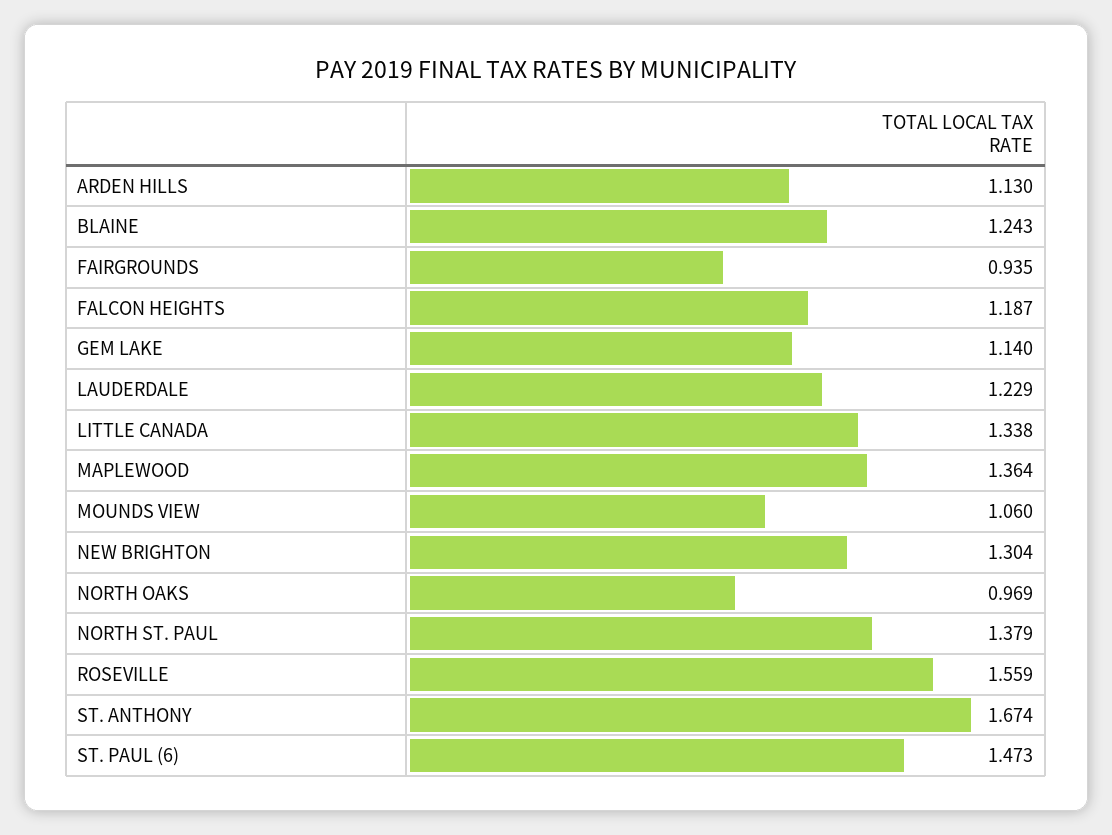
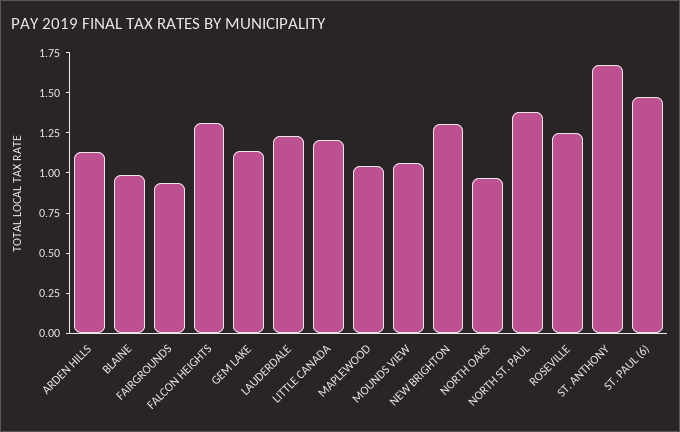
  {
    "ARDEN HILLS": 1.13,
-   "BLAINE": 1.243,
+   "BLAINE": 1,
    "FAIRGROUNDS": 0.935,
-   "FALCON HEIGHTS": 1.187,
+   "FALCON HEIGHTS": 1.3,
    "GEM LAKE": 1.14,
    "LAUDERDALE": 1.229,
-   "LITTLE CANADA": 1.338,
+   "LITTLE CANADA": 1.2,
-   "MAPLEWOOD": 1.364,
+   "MAPLEWOOD": 1.05,
    "MOUNDS VIEW": 1.06,
    "NEW BRIGHTON": 1.304,
    "NORTH OAKS": 0.969,
    "NORTH ST. PAUL": 1.379,
-   "ROSEVILLE": 1.559,
+   "ROSEVILLE": 1.25,
    "ST. ANTHONY": 1.674,
    "ST. PAUL (6)": 1.473
  }

